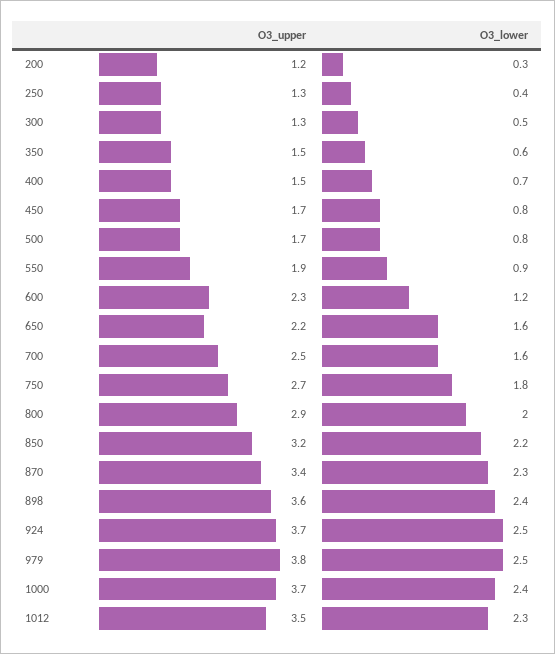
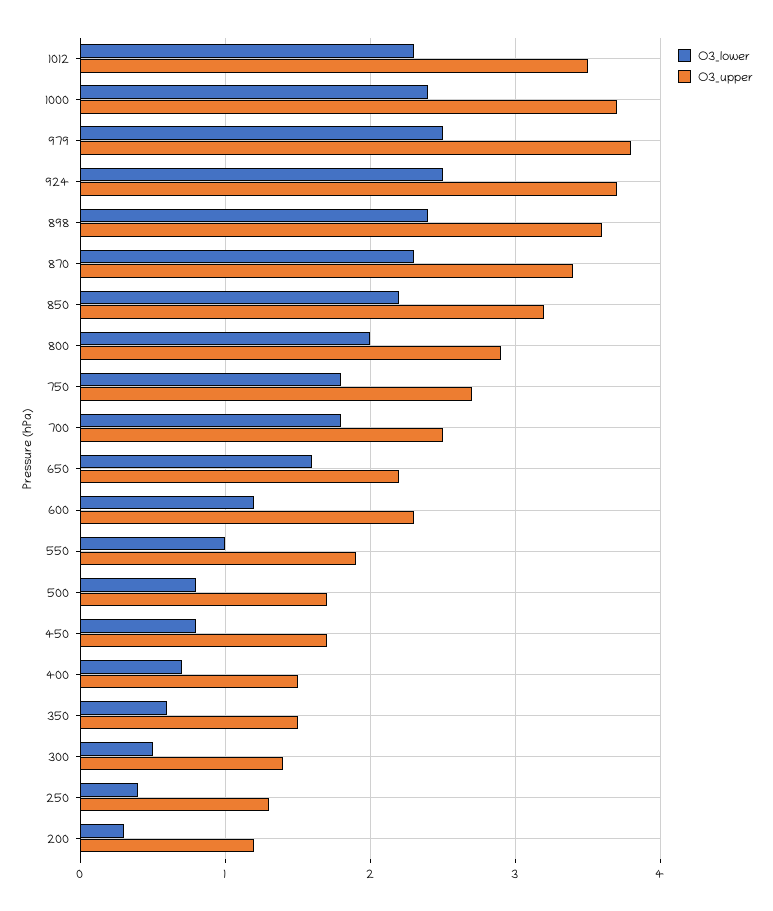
  {
    "O3_upper": {
      "200": 1.2,
      "250": 1.3,
-     "300": 1.3,
+     "300": 1.4,
      "350": 1.5,
      "400": 1.5,
      "450": 1.7,
      "500": 1.7,
      "550": 1.9,
      "600": 2.3,
      "650": 2.2,
      "700": 2.5,
      "750": 2.7,
      "800": 2.9,
      "850": 3.2,
      "870": 3.4,
      "898": 3.6,
      "924": 3.7,
      "979": 3.8,
      "1000": 3.7,
      "1012": 3.5
    },
    "O3_lower": {
      "200": 0.3,
      "250": 0.4,
      "300": 0.5,
      "350": 0.6,
      "400": 0.7,
      "450": 0.8,
      "500": 0.8,
-     "550": 0.9,
+     "550": 1,
      "600": 1.2,
      "650": 1.6,
-     "700": 1.6,
+     "700": 1.8,
      "750": 1.8,
      "800": 2,
      "850": 2.2,
      "870": 2.3,
      "898": 2.4,
      "924": 2.5,
      "979": 2.5,
      "1000": 2.4,
      "1012": 2.3
    }
  }

